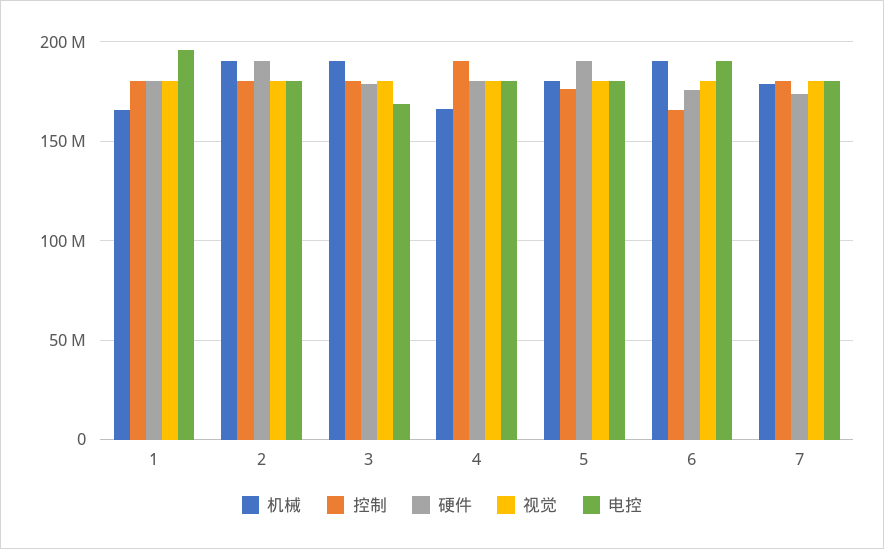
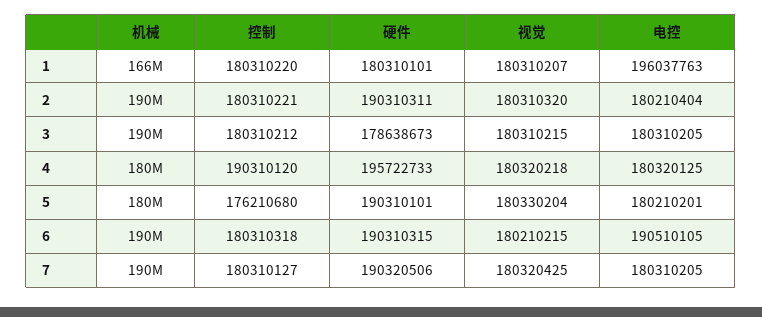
  {
    "机械": {
      "1": 166000000,
      "2": 190000000,
      "3": 190000000,
-     "4": 165000000,
+     "4": 180000000,
      "5": 180000000,
      "6": 190000000,
-     "7": 180000000
+     "7": 190000000
    },
    "控制": {
      "1": 180310220,
      "2": 180310221,
      "3": 180310212,
      "4": 190310120,
      "5": 176210680,
-     "6": 165000000,
+     "6": 180310318,
      "7": 180310127
    },
    "硬件": {
      "1": 180310101,
      "2": 190310311,
      "3": 178638673,
-     "4": 180000000,
+     "4": 195722733,
      "5": 190310101,
-     "6": 175000000,
+     "6": 190310315,
-     "7": 175000000
+     "7": 190320506
    },
    "视觉": {
      "1": 180310207,
      "2": 180310320,
      "3": 180310215,
      "4": 180320218,
      "5": 180330204,
      "6": 180210215,
      "7": 180320425
    },
    "电控": {
      "1": 196037763,
      "2": 180210404,
-     "3": 170000000,
+     "3": 180310205,
      "4": 180320125,
      "5": 180210201,
      "6": 190510105,
      "7": 180310205
    }
  }

